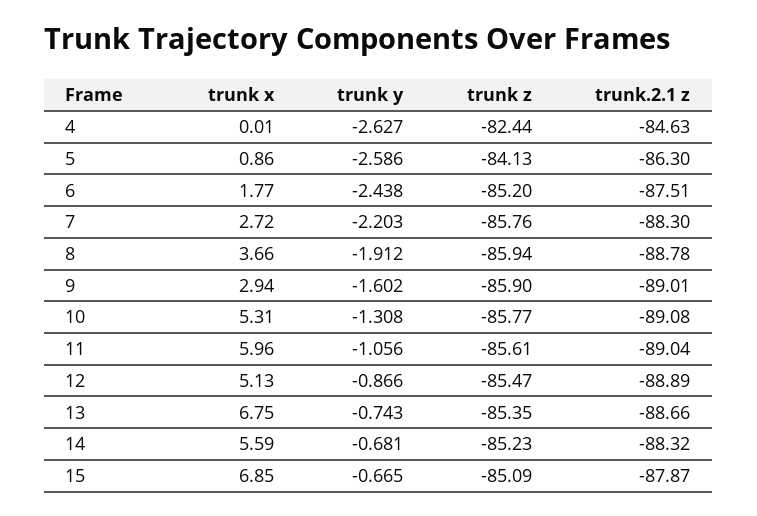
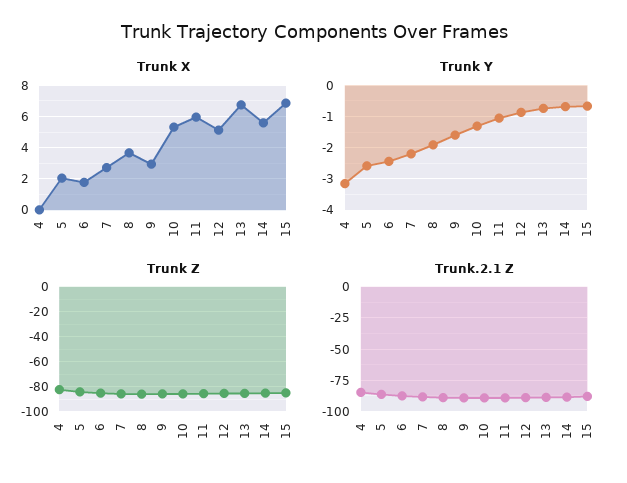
  {
    "trunk x": {
      "4": 0.01,
-     "5": 0.86,
+     "5": 2,
      "6": 1.77,
      "7": 2.72,
      "8": 3.66,
      "9": 2.94,
      "10": 5.31,
      "11": 5.96,
      "12": 5.13,
      "13": 6.75,
      "14": 5.59,
      "15": 6.85
    },
    "trunk y": {
-     "4": -2.627,
+     "4": -3.2,
      "5": -2.586,
      "6": -2.438,
      "7": -2.203,
      "8": -1.912,
      "9": -1.602,
      "10": -1.308,
      "11": -1.056,
      "12": -0.866,
      "13": -0.743,
      "14": -0.681,
      "15": -0.665
    },
    "trunk z": {
      "4": -82.44,
      "5": -84.13,
      "6": -85.2,
      "7": -85.76,
      "8": -85.94,
      "9": -85.9,
      "10": -85.77,
      "11": -85.61,
      "12": -85.47,
      "13": -85.35,
      "14": -85.23,
      "15": -85.09
    },
    "trunk.2.1 z": {
      "4": -84.63,
      "5": -86.3,
      "6": -87.51,
      "7": -88.3,
      "8": -88.78,
      "9": -89.01,
      "10": -89.08,
      "11": -89.04,
      "12": -88.89,
      "13": -88.66,
      "14": -88.32,
      "15": -87.87
    }
  }

